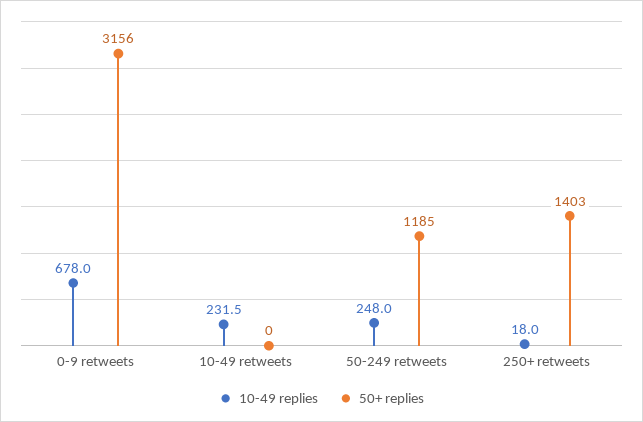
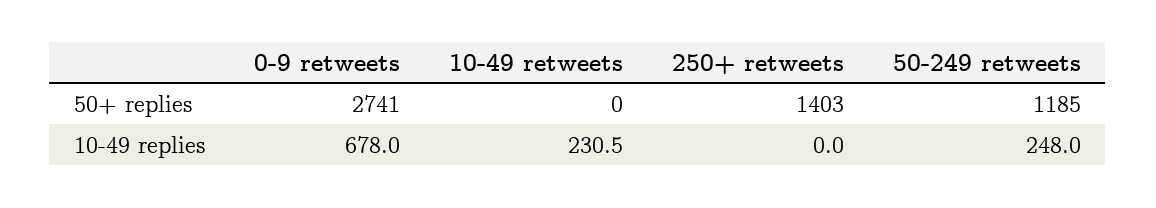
  {
    "10-49 replies": {
      "0-9 retweets": 678,
-     "10-49 retweets": 231.5,
+     "10-49 retweets": 230.5,
      "50-249 retweets": 248,
-     "250+ retweets": 18
+     "250+ retweets": 0
    },
    "50+ replies": {
-     "0-9 retweets": 3156,
+     "0-9 retweets": 2741,
      "10-49 retweets": 0,
      "50-249 retweets": 1185,
      "250+ retweets": 1403
    }
  }

